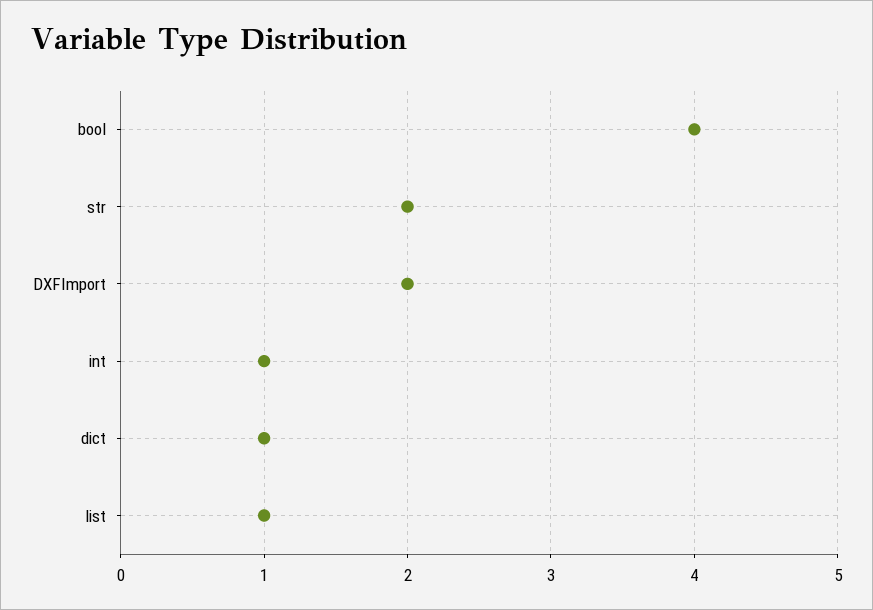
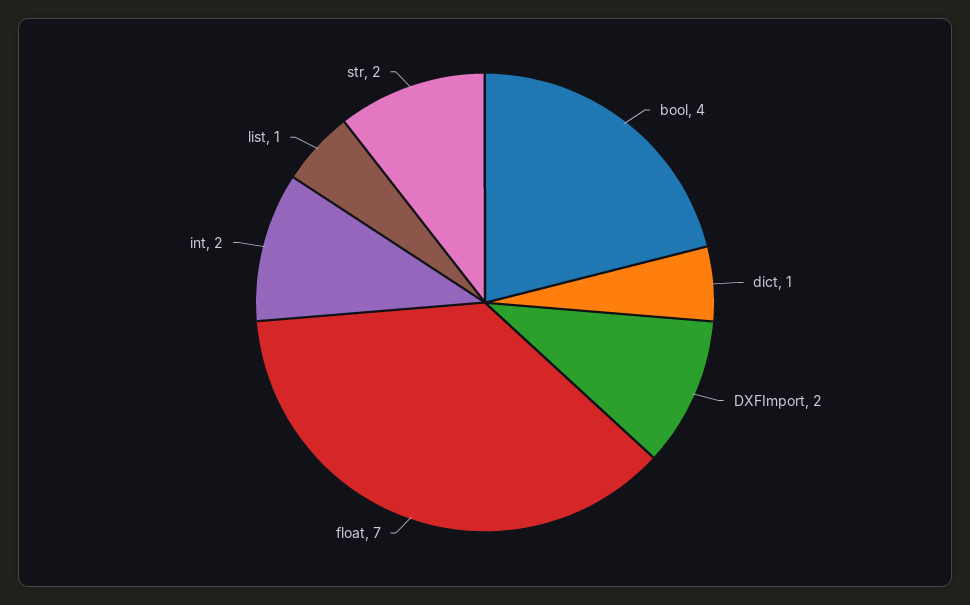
  {
    "bool": 4,
    "str": 2,
    "DXFImport": 2,
-   "int": 1,
+   "int": 2,
    "dict": 1,
-   "list": 1
+   "list": 1,
+   "float": 7
  }

